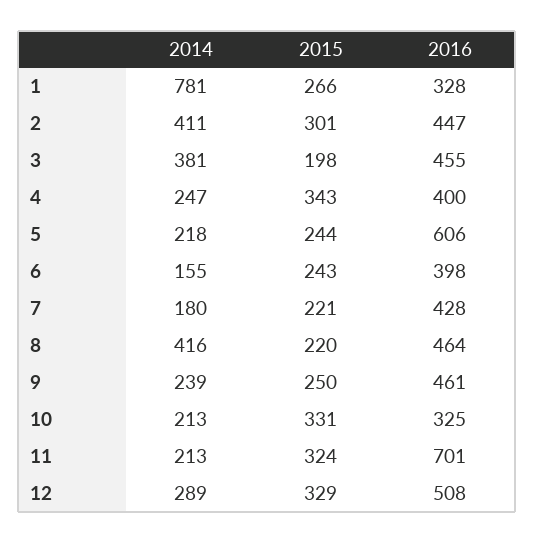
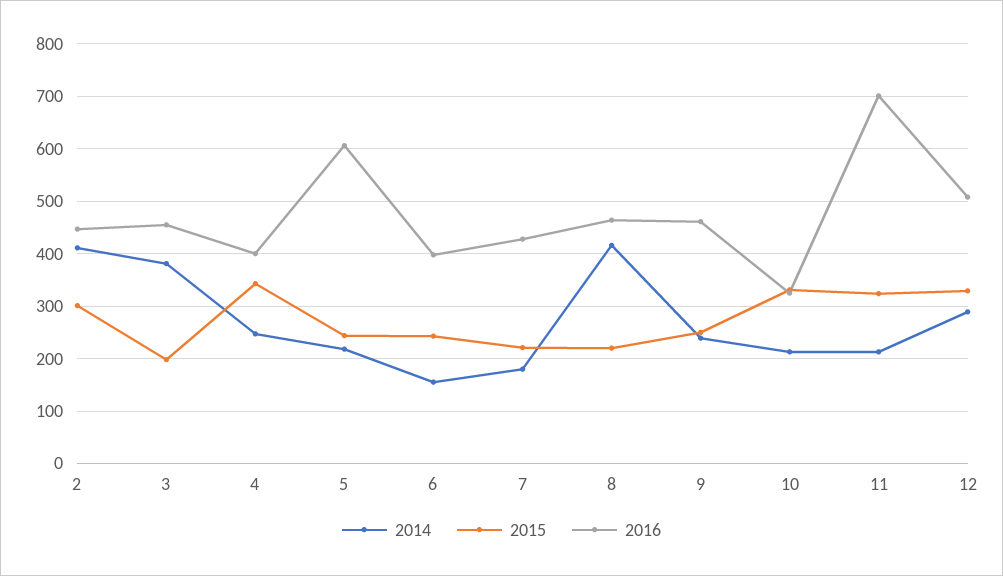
  {
    "2014": {
-     "1": 781,
      "2": 411,
      "3": 381,
      "4": 247,
      "5": 218,
      "6": 155,
      "7": 180,
      "8": 416,
      "9": 239,
      "10": 213,
      "11": 213,
      "12": 289
    },
    "2015": {
-     "1": 266,
      "2": 301,
      "3": 198,
      "4": 343,
      "5": 244,
      "6": 243,
      "7": 221,
      "8": 220,
      "9": 250,
      "10": 331,
      "11": 324,
      "12": 329
    },
    "2016": {
-     "1": 328,
      "2": 447,
      "3": 455,
      "4": 400,
      "5": 606,
      "6": 398,
      "7": 428,
      "8": 464,
      "9": 461,
      "10": 325,
      "11": 701,
      "12": 508
    }
  }

